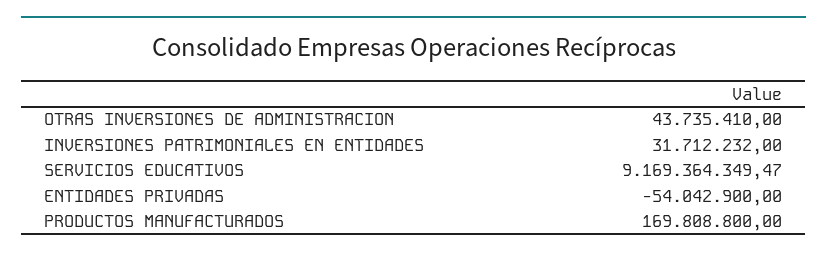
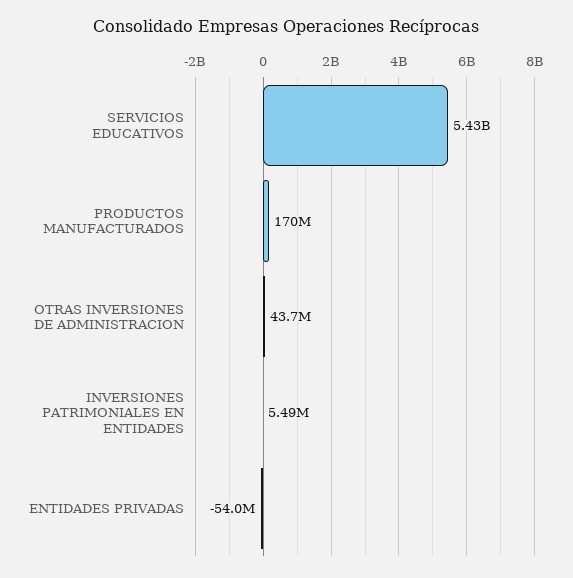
  {
    "OTRAS INVERSIONES DE ADMINISTRACION": 43735410,
-   "INVERSIONES PATRIMONIALES EN ENTIDADES": 31712232,
+   "INVERSIONES PATRIMONIALES EN ENTIDADES": 5490000,
-   "SERVICIOS EDUCATIVOS": 9169364349.47,
+   "SERVICIOS EDUCATIVOS": 5430000000,
    "ENTIDADES PRIVADAS": -54042900,
    "PRODUCTOS MANUFACTURADOS": 169808800
  }

